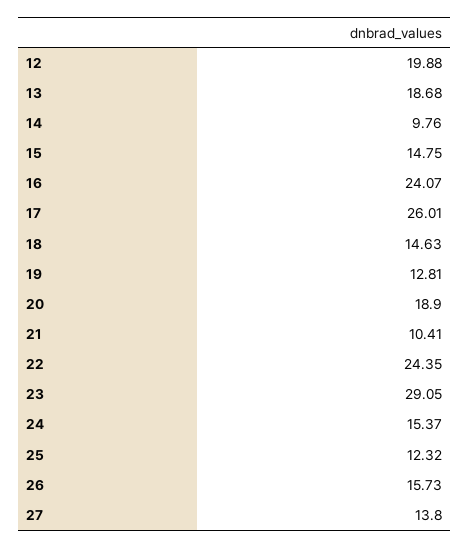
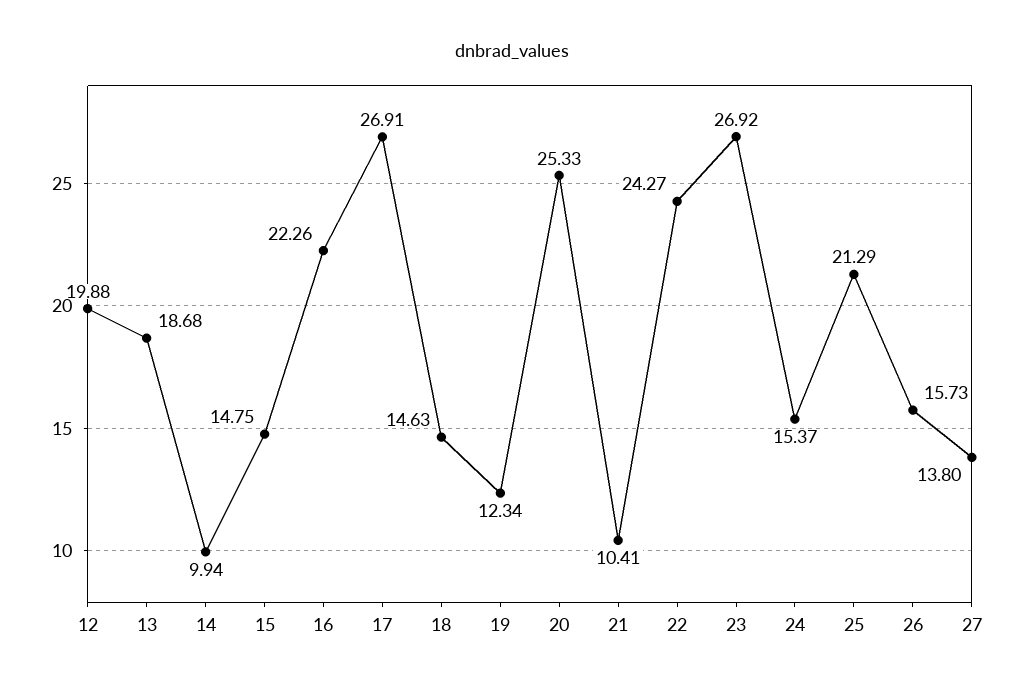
  {
    "12": 19.88,
    "13": 18.68,
-   "14": 9.76,
+   "14": 9.94,
    "15": 14.75,
-   "16": 24.07,
+   "16": 22.26,
-   "17": 26.01,
+   "17": 26.91,
    "18": 14.63,
-   "19": 12.81,
+   "19": 12.34,
-   "20": 18.9,
+   "20": 25.33,
    "21": 10.41,
-   "22": 24.35,
+   "22": 24.27,
-   "23": 29.05,
+   "23": 26.92,
    "24": 15.37,
-   "25": 12.32,
+   "25": 21.29,
    "26": 15.73,
    "27": 13.8
  }

